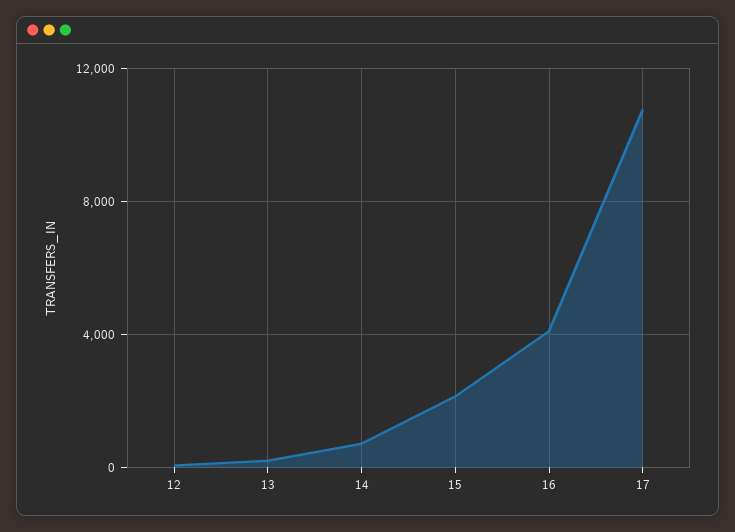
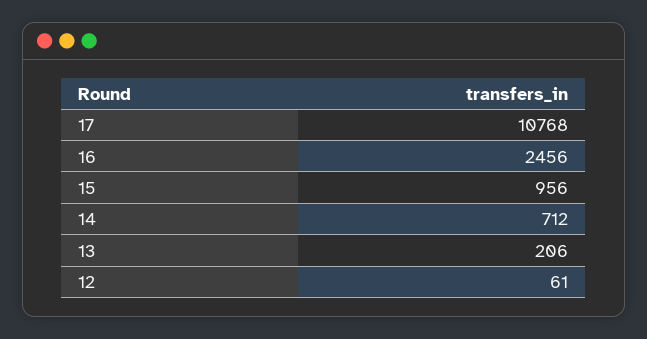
  {
    "12": 61,
    "13": 206,
    "14": 712,
-   "15": 2000,
+   "15": 956,
-   "16": 4000,
+   "16": 2456,
    "17": 10768
  }

